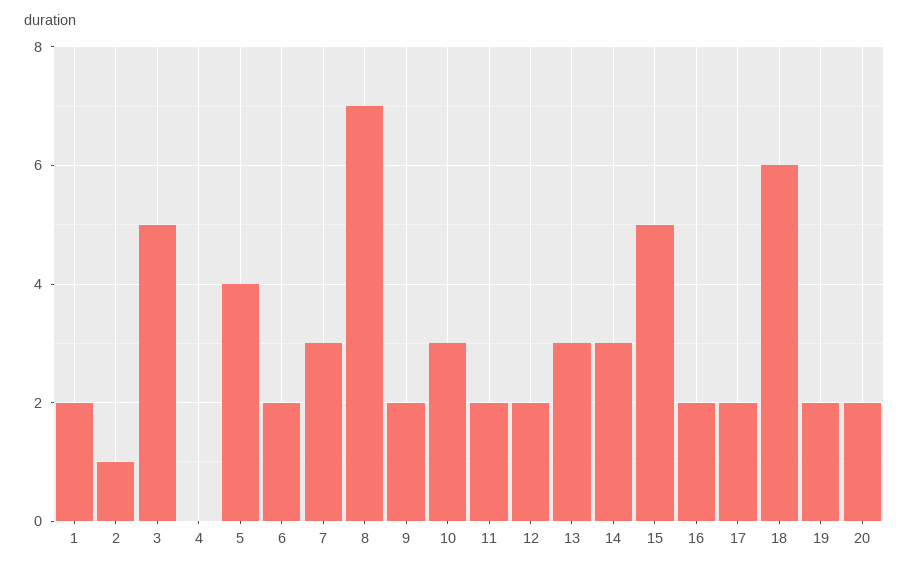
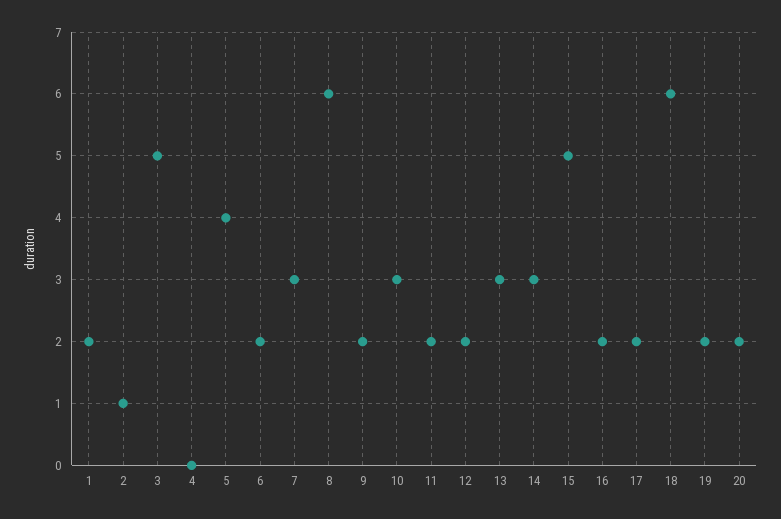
  {
    "1": 2,
    "2": 1,
    "3": 5,
    "4": 0,
    "5": 4,
    "6": 2,
    "7": 3,
-   "8": 7,
+   "8": 6,
    "9": 2,
    "10": 3,
    "11": 2,
    "12": 2,
    "13": 3,
    "14": 3,
    "15": 5,
    "16": 2,
    "17": 2,
    "18": 6,
    "19": 2,
    "20": 2
  }

